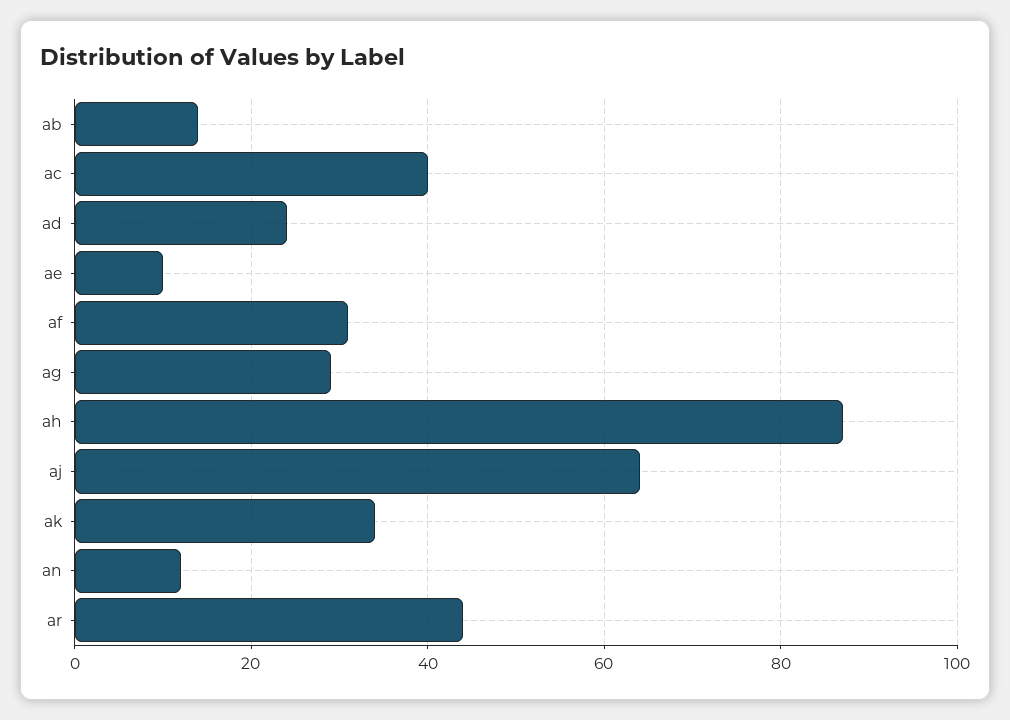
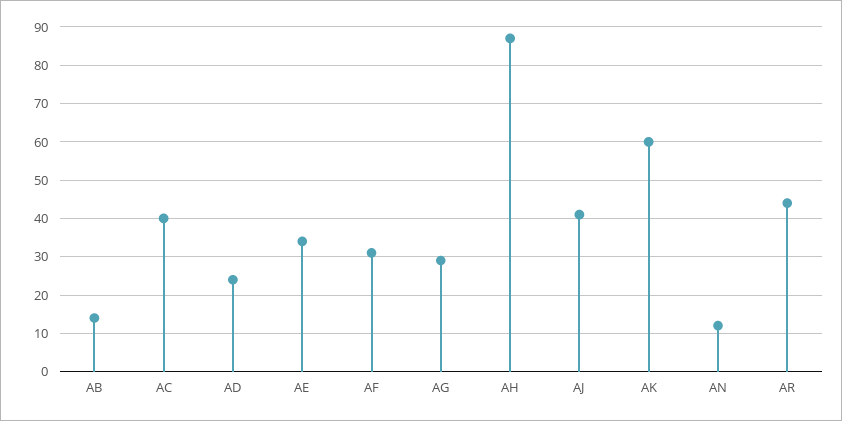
  {
    "ab": 15,
    "ac": 40,
    "ad": 25,
-   "ae": 10,
+   "ae": 35,
    "af": 30,
    "ag": 30,
    "ah": 85,
-   "aj": 65,
+   "aj": 40,
-   "ak": 35,
+   "ak": 60,
    "an": 10,
    "ar": 45
  }

